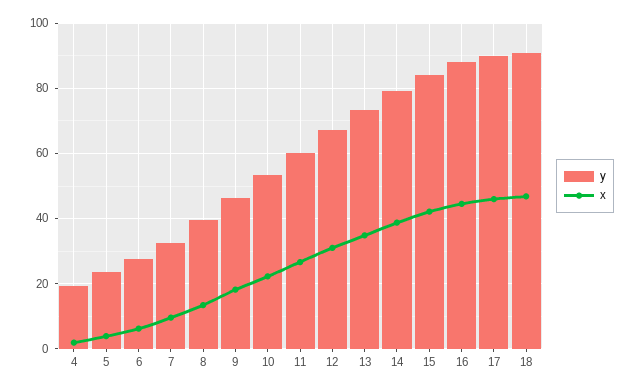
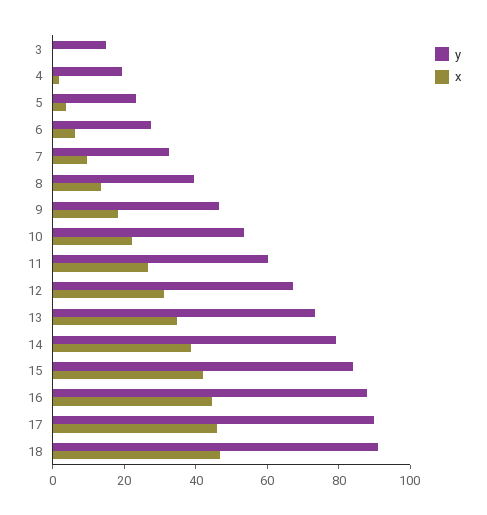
  {
    "y": {
      "4": 20,
      "5": 24,
      "6": 28,
      "7": 32,
      "8": 40,
      "9": 46,
      "10": 54,
      "11": 60,
      "12": 68,
      "13": 74,
      "14": 80,
      "15": 84,
      "16": 88,
      "17": 90,
-     "18": 90
+     "18": 90,
+     "3": 15
    },
    "x": {
      "4": 2,
      "5": 4,
      "6": 6,
      "7": 10,
      "8": 14,
      "9": 18,
      "10": 22,
      "11": 26,
      "12": 32,
      "13": 34,
      "14": 38,
      "15": 42,
      "16": 44,
      "17": 46,
-     "18": 46
+     "18": 46,
+     "3": 0
    }
  }

